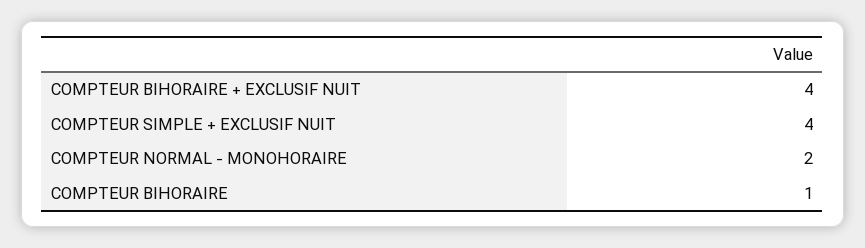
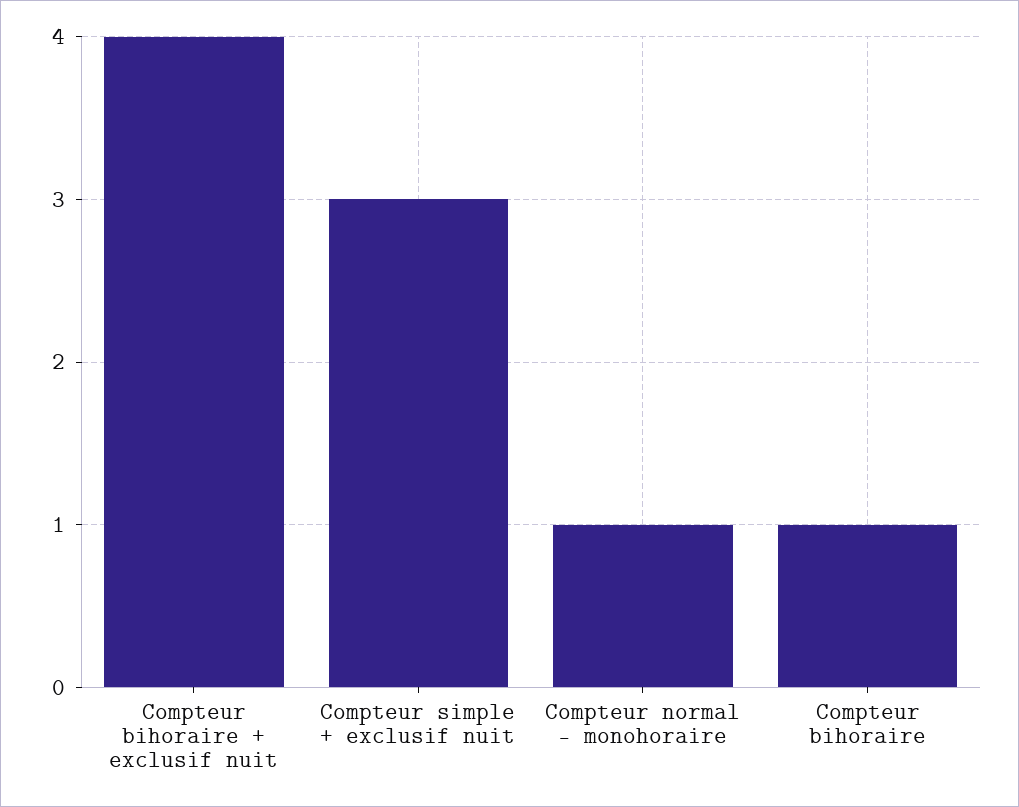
  {
    "COMPTEUR BIHORAIRE + EXCLUSIF NUIT": 4,
-   "COMPTEUR SIMPLE + EXCLUSIF NUIT": 4,
+   "COMPTEUR SIMPLE + EXCLUSIF NUIT": 3,
-   "COMPTEUR NORMAL - MONOHORAIRE": 2,
+   "COMPTEUR NORMAL - MONOHORAIRE": 1,
    "COMPTEUR BIHORAIRE": 1
  }

